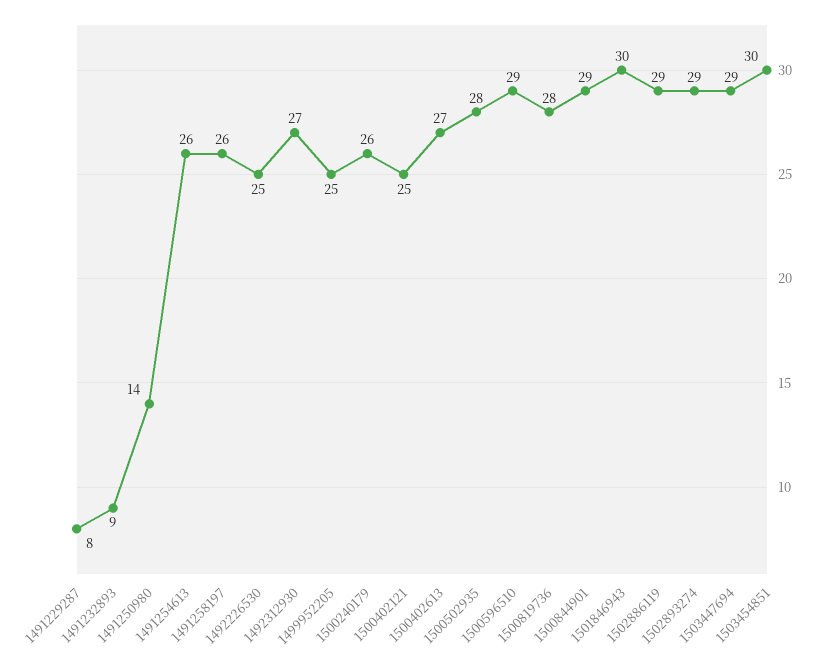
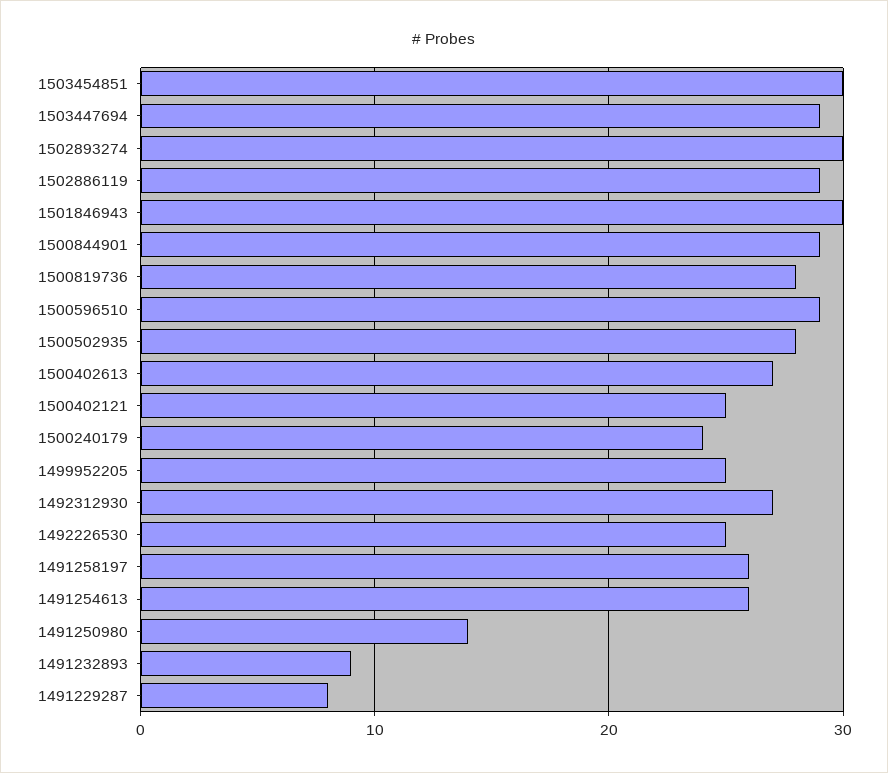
  {
    "1491229287": 8,
    "1491232893": 9,
    "1491250980": 14,
    "1491254613": 26,
    "1491258197": 26,
    "1492226530": 25,
    "1492312930": 27,
    "1499952205": 25,
-   "1500240179": 26,
+   "1500240179": 24,
    "1500402121": 25,
    "1500402613": 27,
    "1500502935": 28,
    "1500596510": 29,
    "1500819736": 28,
    "1500844901": 29,
    "1501846943": 30,
    "1502886119": 29,
-   "1502893274": 29,
+   "1502893274": 30,
    "1503447694": 29,
    "1503454851": 30
  }

